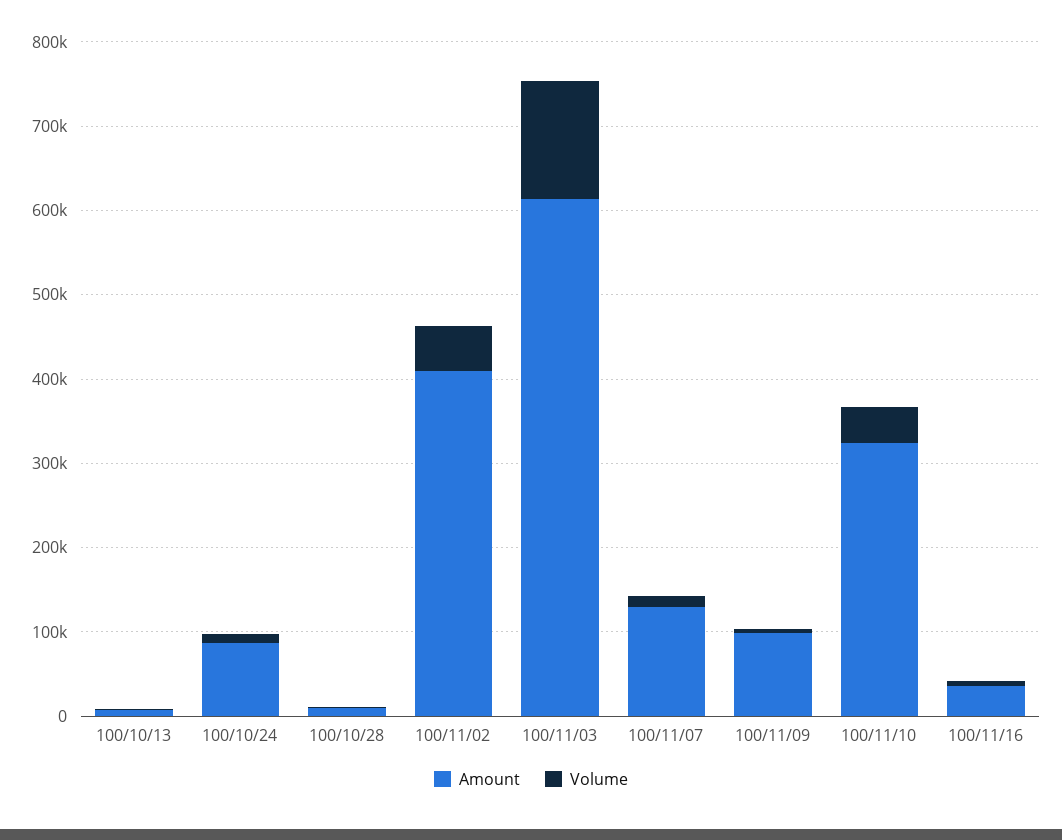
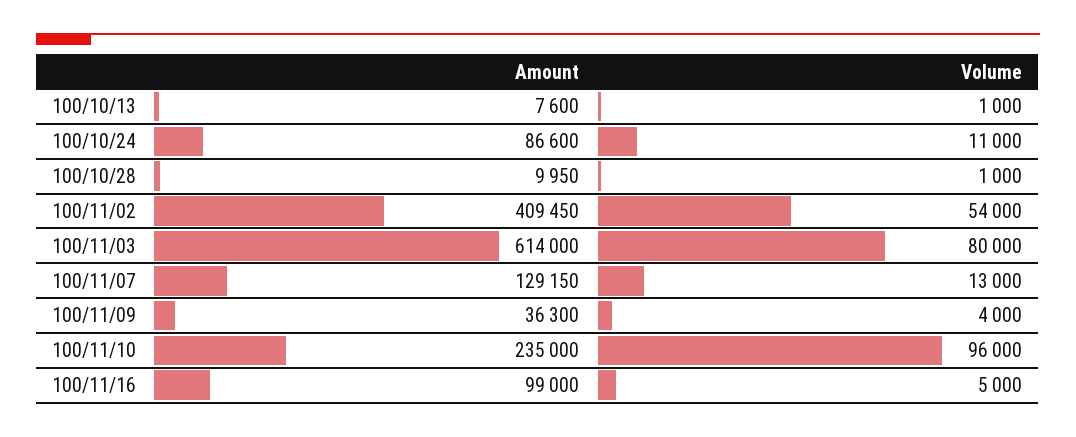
  {
    "Amount": {
      "100/10/13": 7600,
      "100/10/24": 86600,
      "100/10/28": 9950,
      "100/11/02": 409450,
      "100/11/03": 614000,
      "100/11/07": 129150,
-     "100/11/09": 100000,
+     "100/11/09": 36300,
-     "100/11/10": 320000,
+     "100/11/10": 235000,
-     "100/11/16": 40000
+     "100/11/16": 99000
    },
    "Volume": {
      "100/10/13": 1000,
      "100/10/24": 11000,
      "100/10/28": 1000,
      "100/11/02": 54000,
-     "100/11/03": 140000,
+     "100/11/03": 80000,
      "100/11/07": 13000,
      "100/11/09": 4000,
-     "100/11/10": 40000,
+     "100/11/10": 96000,
      "100/11/16": 5000
    }
  }

